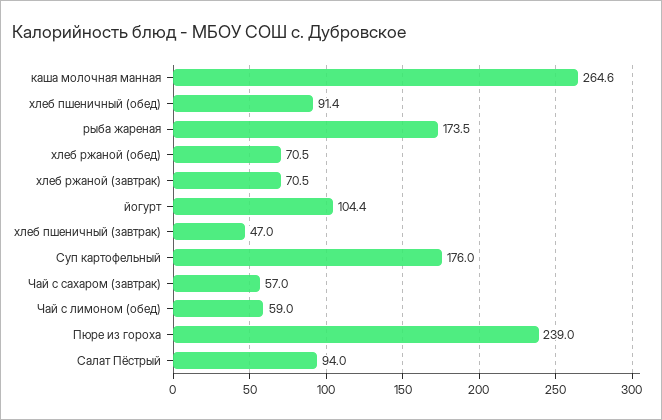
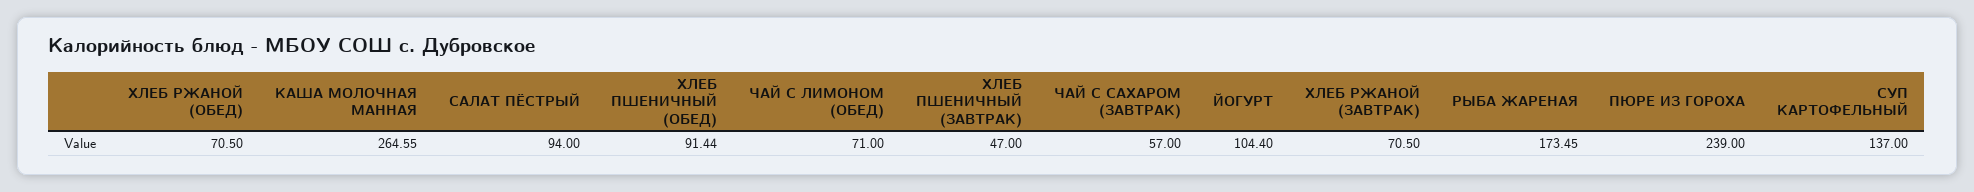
  {
    "каша молочная манная": 264.55,
    "хлеб пшеничный (обед)": 91.44,
    "рыба жареная": 173.45,
    "хлеб ржаной (обед)": 70.5,
    "хлеб ржаной (завтрак)": 70.5,
    "йогурт": 104.4,
    "хлеб пшеничный (завтрак)": 47,
-   "Суп картофельный": 176,
+   "Суп картофельный": 137,
    "Чай с сахаром (завтрак)": 57,
-   "Чай с лимоном (обед)": 59,
+   "Чай с лимоном (обед)": 71,
    "Пюре из гороха": 239,
    "Салат Пёстрый": 94
  }

